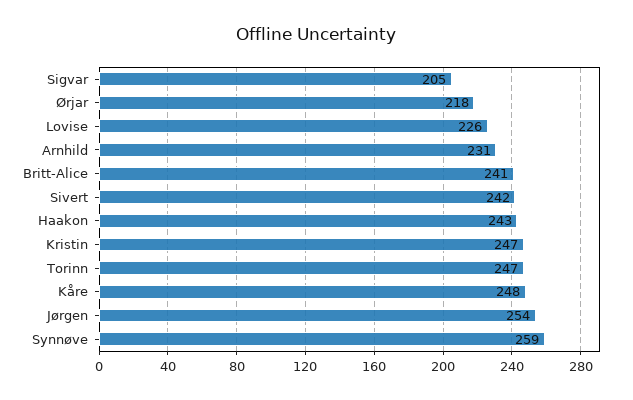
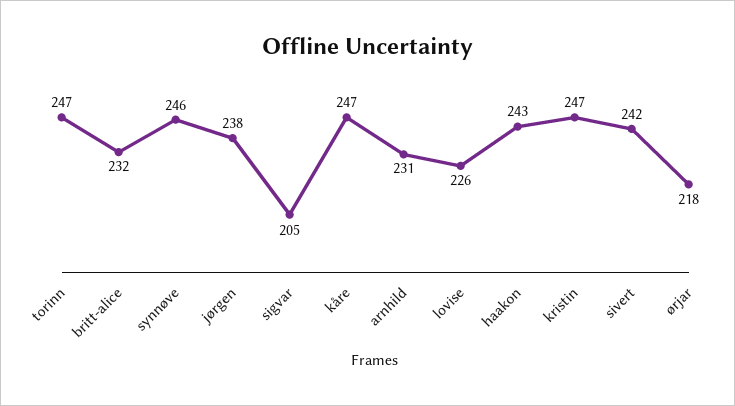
  {
    "Sigvar": 205,
    "Ørjar": 218,
    "Lovise": 226,
    "Arnhild": 231,
-   "Britt-Alice": 241,
+   "Britt-Alice": 232,
    "Sivert": 242,
    "Haakon": 243,
    "Kristin": 247,
    "Torinn": 247,
-   "Kåre": 248,
+   "Kåre": 247,
-   "Jørgen": 254,
+   "Jørgen": 238,
-   "Synnøve": 259
+   "Synnøve": 246
  }

